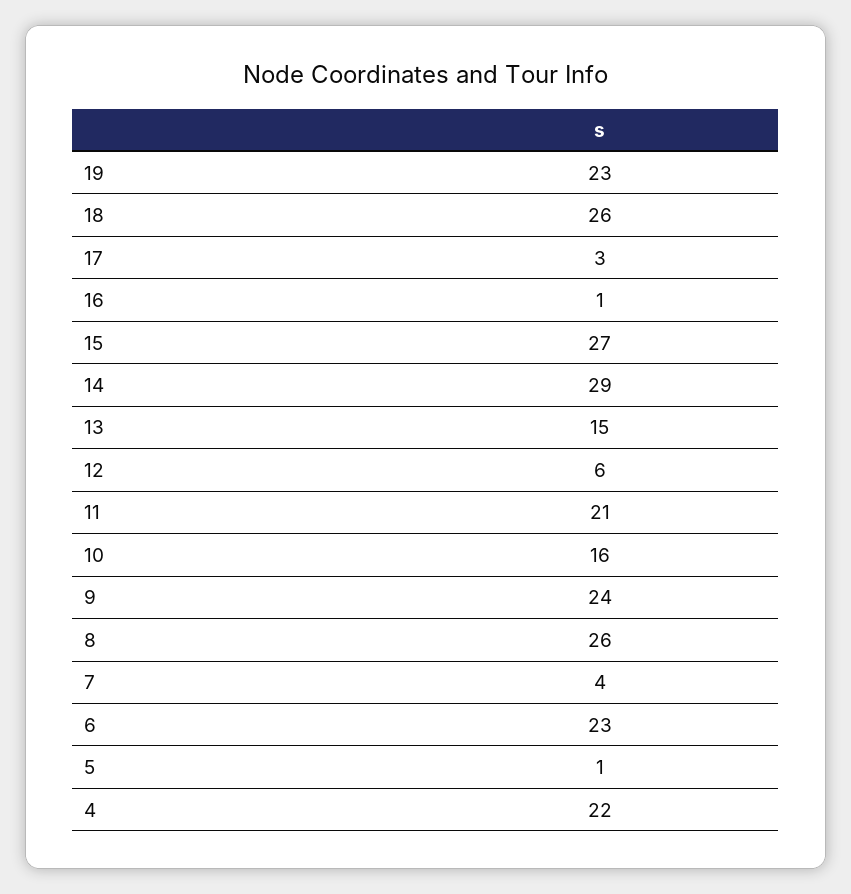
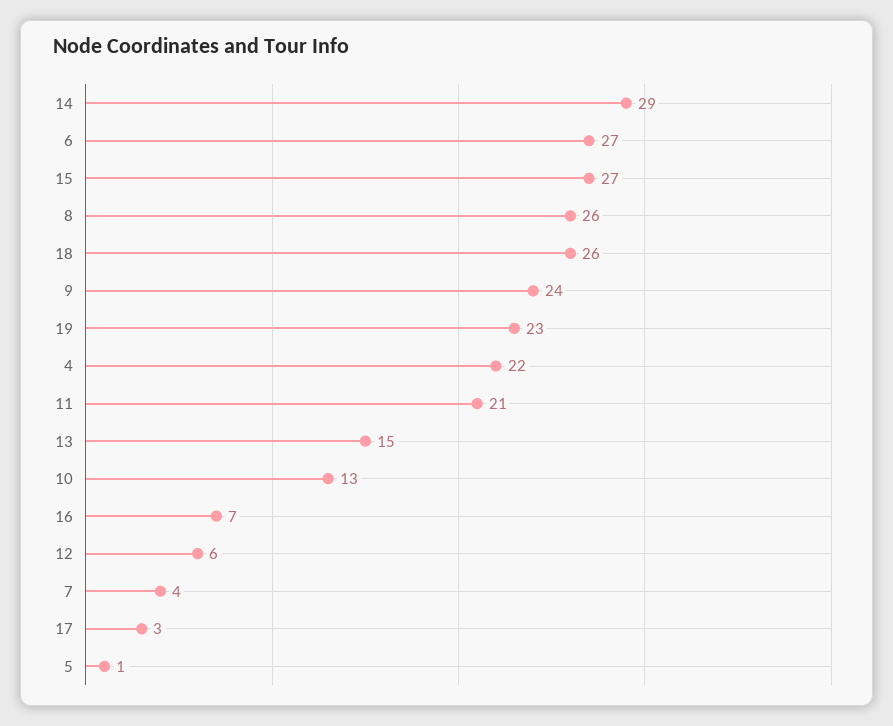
  {
    "19": 23,
    "18": 26,
    "17": 3,
-   "16": 1,
+   "16": 7,
    "15": 27,
    "14": 29,
    "13": 15,
    "12": 6,
    "11": 21,
-   "10": 16,
+   "10": 13,
    "9": 24,
    "8": 26,
    "7": 4,
-   "6": 23,
+   "6": 27,
    "5": 1,
    "4": 22
  }

